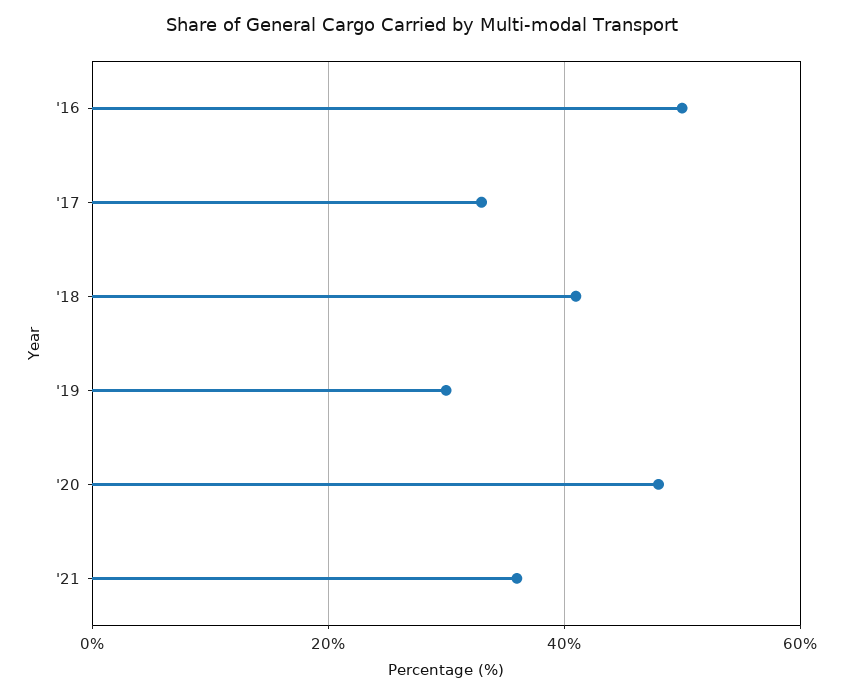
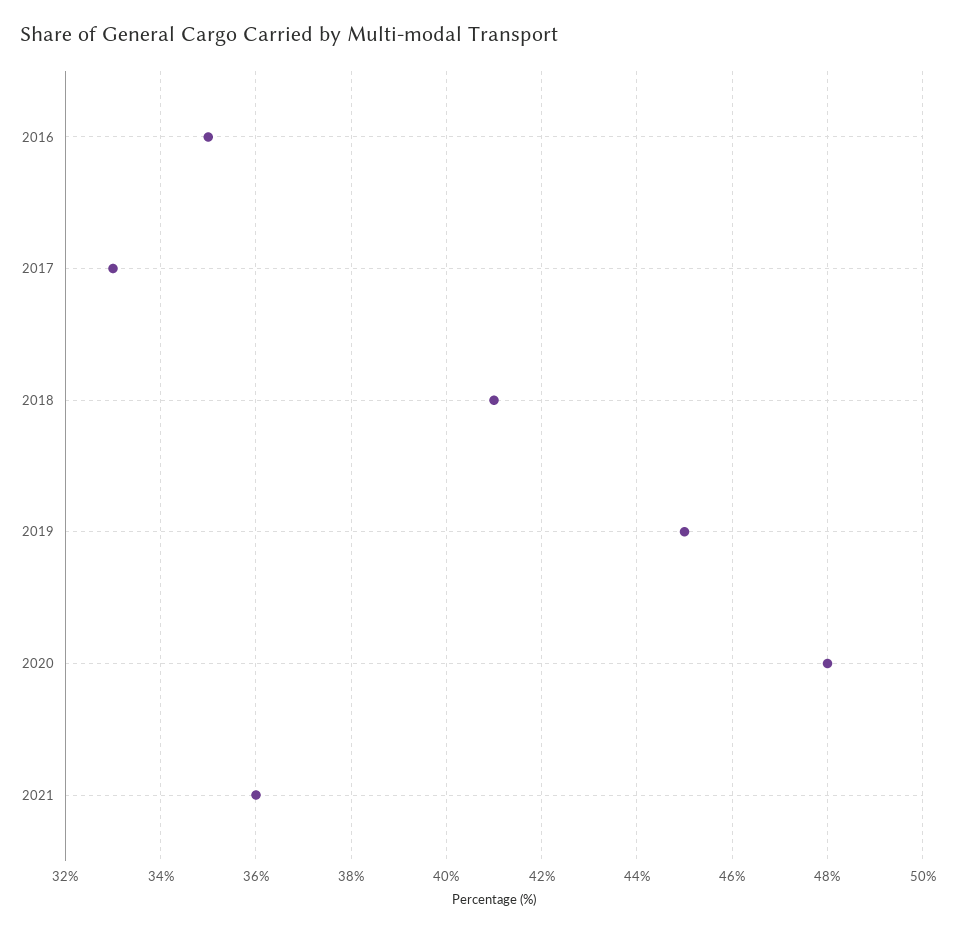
  {
-   "'16": 50,
+   "'16": 35,
    "'17": 33,
    "'18": 41,
-   "'19": 30,
+   "'19": 45,
    "'20": 48,
    "'21": 36
  }

